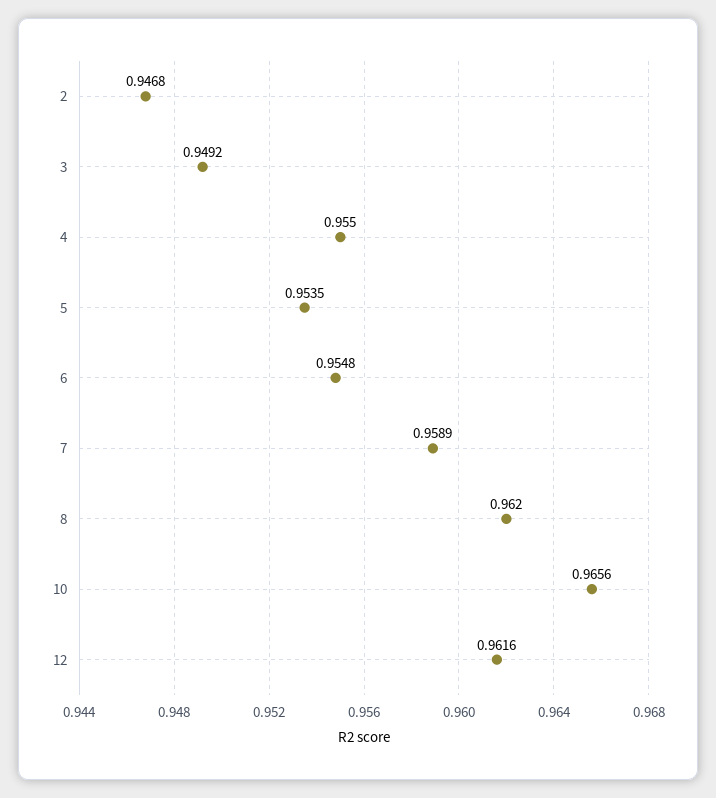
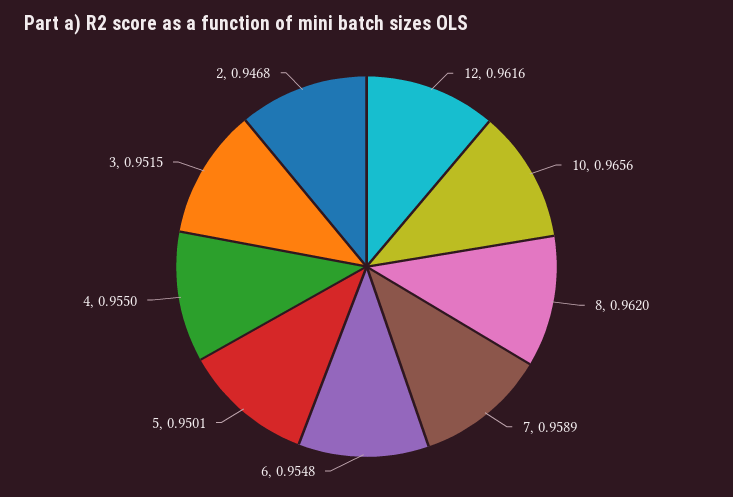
  {
    "2": 0.9468,
-   "3": 0.9492,
+   "3": 0.9515,
    "4": 0.955,
-   "5": 0.9535,
+   "5": 0.9501,
    "6": 0.9548,
    "7": 0.9589,
    "8": 0.962,
    "10": 0.9656,
    "12": 0.9616
  }

